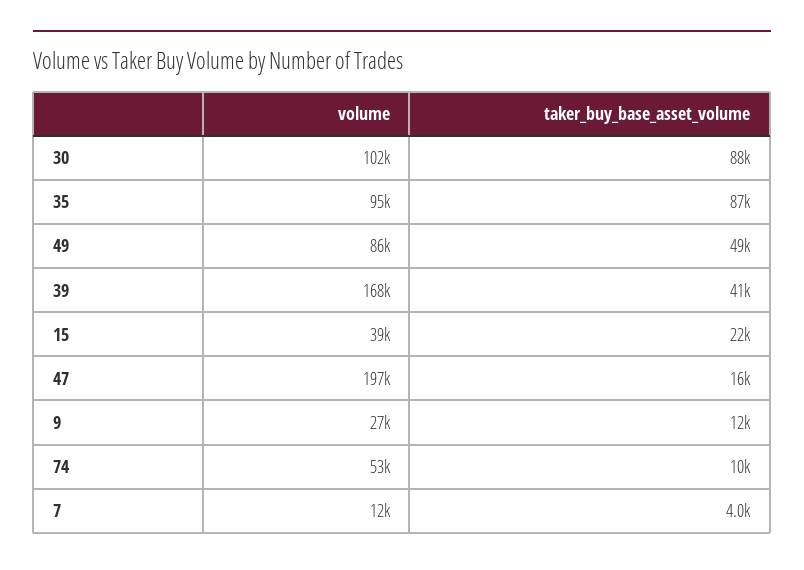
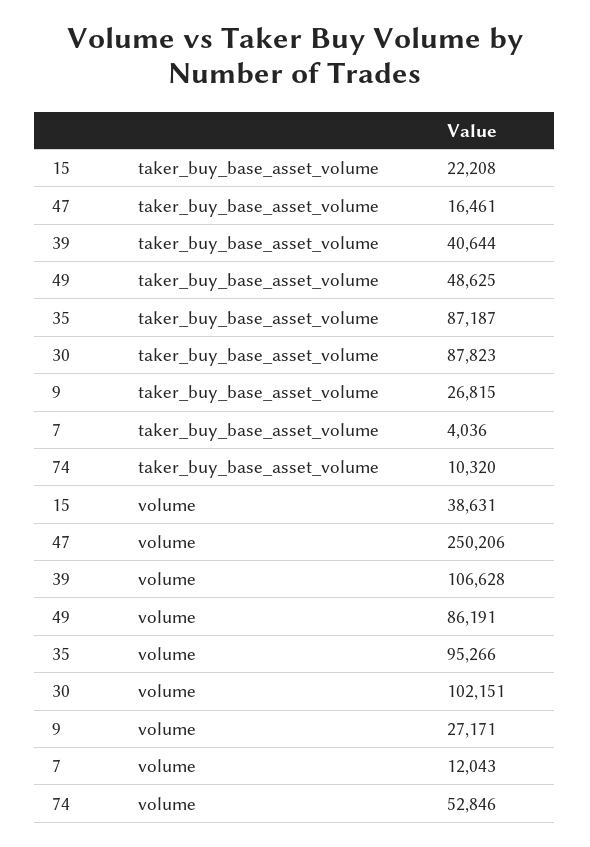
  {
    "volume": {
      "30": 102151,
      "35": 95266,
      "49": 86191,
-     "39": 168000,
+     "39": 106628,
      "15": 38631,
-     "47": 197000,
+     "47": 250206,
      "9": 27171,
      "74": 52846,
      "7": 12043
    },
    "taker_buy_base_asset_volume": {
      "30": 87823,
      "35": 87187,
      "49": 48625,
      "39": 40644,
      "15": 22208,
      "47": 16461,
-     "9": 12000,
+     "9": 26815,
      "74": 10320,
      "7": 4036
    }
  }

